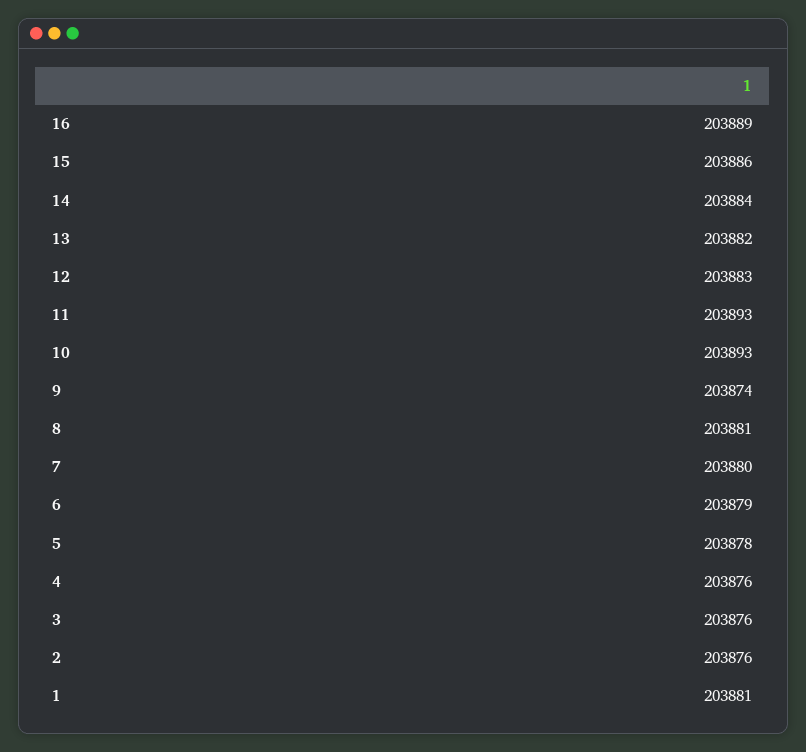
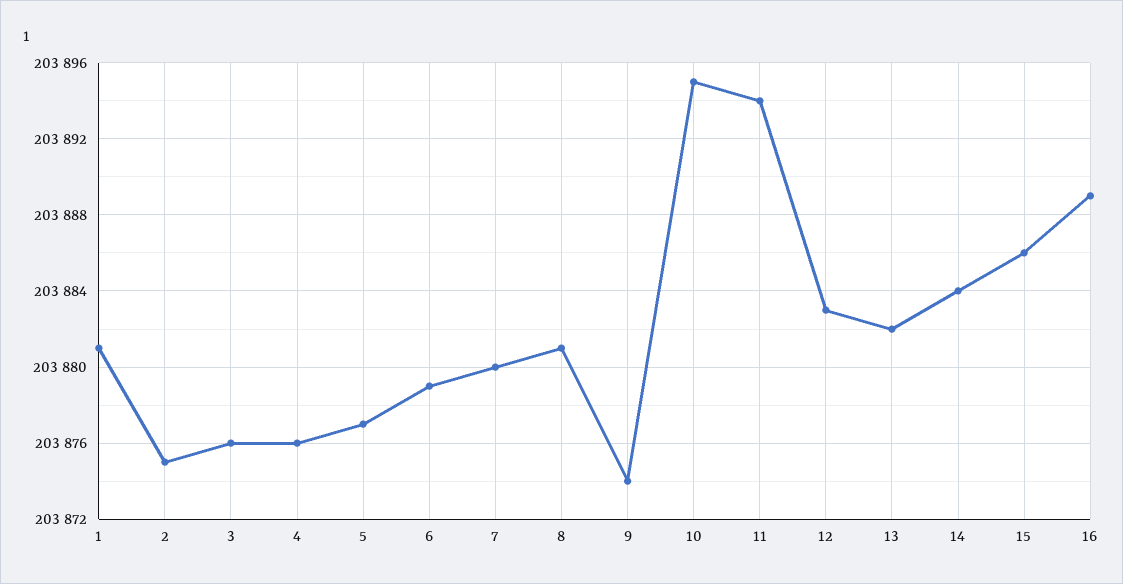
  {
    "16": 203889,
    "15": 203886,
    "14": 203884,
    "13": 203882,
    "12": 203883,
-   "11": 203893,
+   "11": 203894,
-   "10": 203893,
+   "10": 203895,
    "9": 203874,
    "8": 203881,
    "7": 203880,
    "6": 203879,
-   "5": 203878,
+   "5": 203877,
    "4": 203876,
    "3": 203876,
-   "2": 203876,
+   "2": 203875,
    "1": 203881
  }

